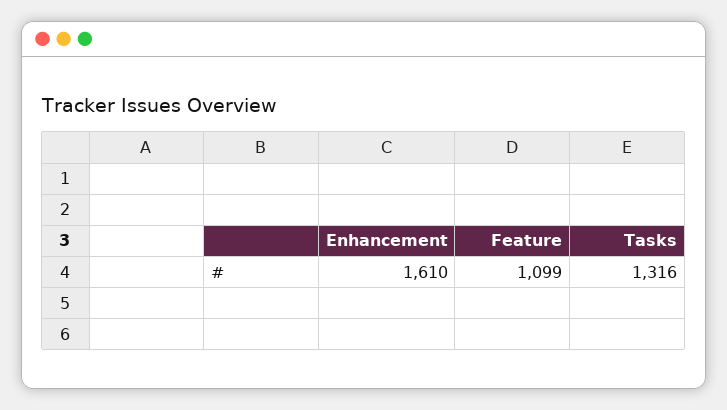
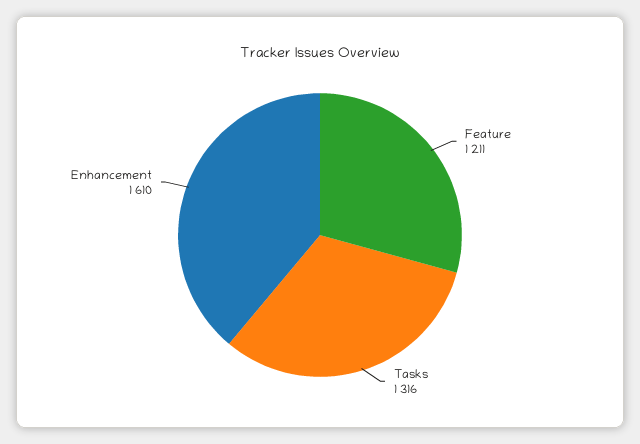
  {
    "Enhancement": 1610,
-   "Feature": 1099,
+   "Feature": 1211,
    "Tasks": 1316
  }

